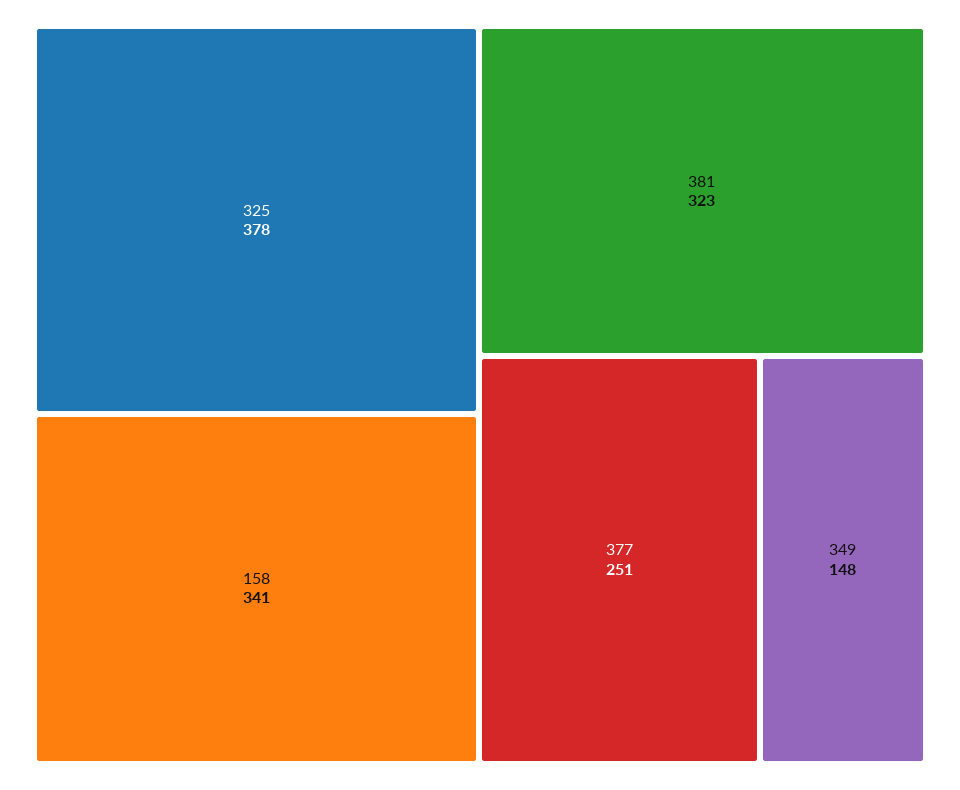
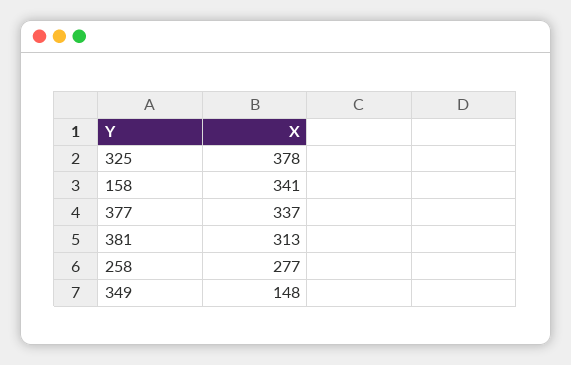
  {
    "325": 378,
    "158": 341,
-   "381": 323,
+   "381": 313,
-   "377": 251,
+   "377": 337,
-   "349": 148
+   "349": 148,
+   "258": 277
  }

